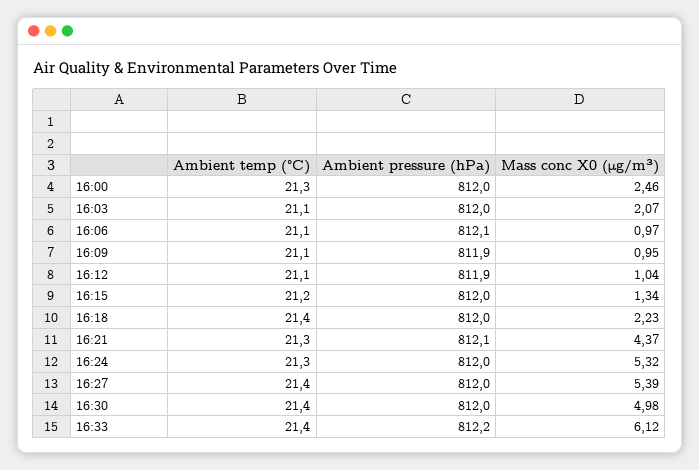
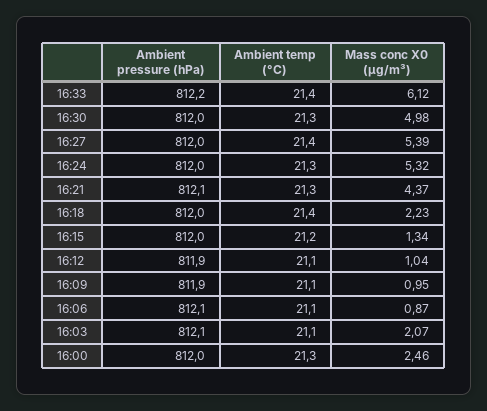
  {
    "Ambient temp (°C)": {
      "16:00": 21.3,
      "16:03": 21.1,
      "16:06": 21.1,
      "16:09": 21.1,
      "16:12": 21.1,
      "16:15": 21.2,
      "16:18": 21.4,
      "16:21": 21.3,
      "16:24": 21.3,
      "16:27": 21.4,
-     "16:30": 21.4,
+     "16:30": 21.3,
      "16:33": 21.4
    },
    "Ambient pressure (hPa)": {
      "16:00": 812,
-     "16:03": 812,
+     "16:03": 812.1,
      "16:06": 812.1,
      "16:09": 811.9,
      "16:12": 811.9,
      "16:15": 812,
      "16:18": 812,
      "16:21": 812.1,
      "16:24": 812,
      "16:27": 812,
      "16:30": 812,
      "16:33": 812.2
    },
    "Mass conc X0 (μg/m³)": {
      "16:00": 2.46,
      "16:03": 2.07,
-     "16:06": 0.97,
+     "16:06": 0.87,
      "16:09": 0.95,
      "16:12": 1.04,
      "16:15": 1.34,
      "16:18": 2.23,
      "16:21": 4.37,
      "16:24": 5.32,
      "16:27": 5.39,
      "16:30": 4.98,
      "16:33": 6.12
    }
  }

